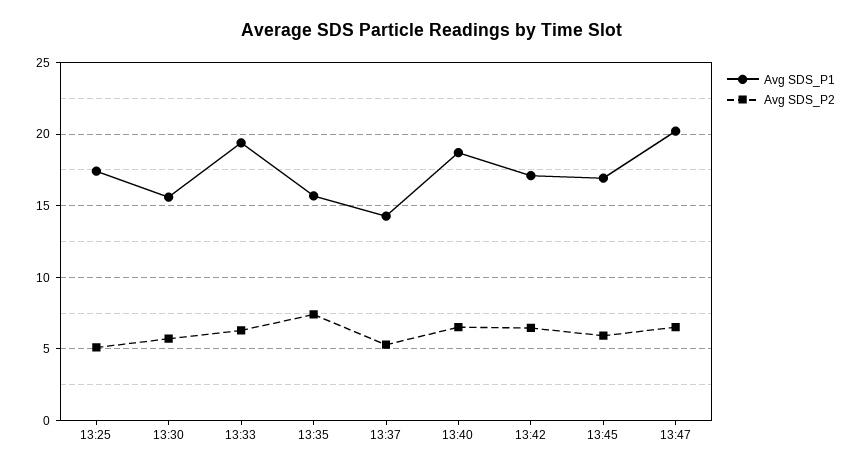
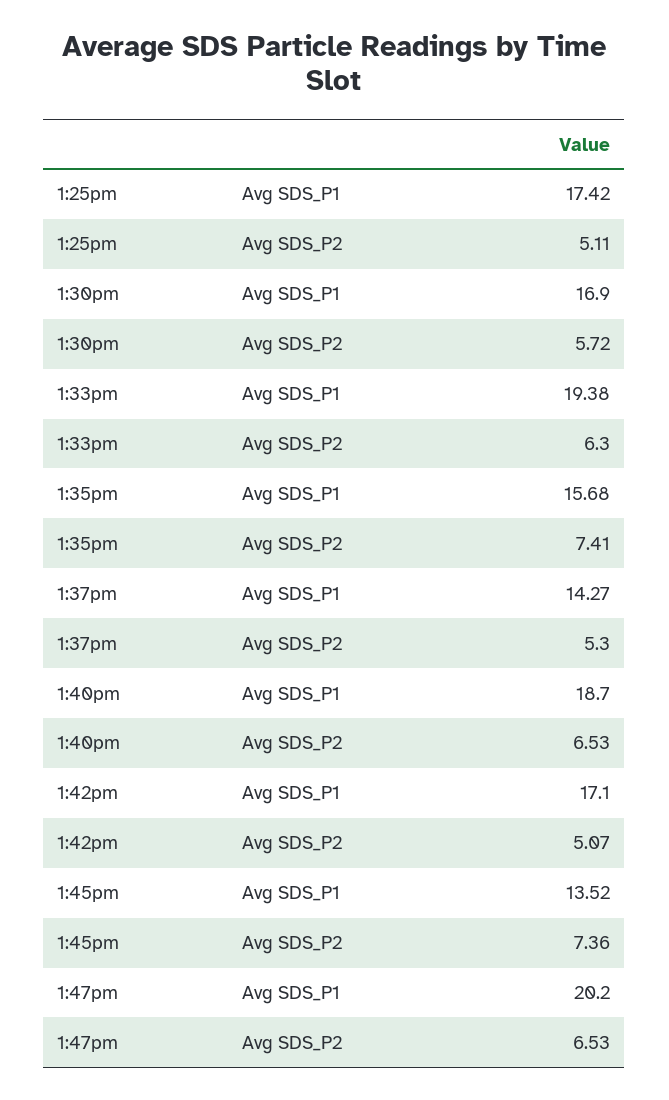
  {
    "Avg SDS_P1": {
      "13:25": 17.42,
-     "13:30": 15.5,
+     "13:30": 16.9,
      "13:33": 19.38,
      "13:35": 15.68,
      "13:37": 14.27,
      "13:40": 18.7,
      "13:42": 17.1,
-     "13:45": 17,
+     "13:45": 13.52,
      "13:47": 20.2
    },
    "Avg SDS_P2": {
      "13:25": 5.11,
      "13:30": 5.72,
      "13:33": 6.3,
      "13:35": 7.41,
      "13:37": 5.3,
      "13:40": 6.53,
-     "13:42": 6.5,
+     "13:42": 5.07,
-     "13:45": 6,
+     "13:45": 7.36,
      "13:47": 6.53
    }
  }

